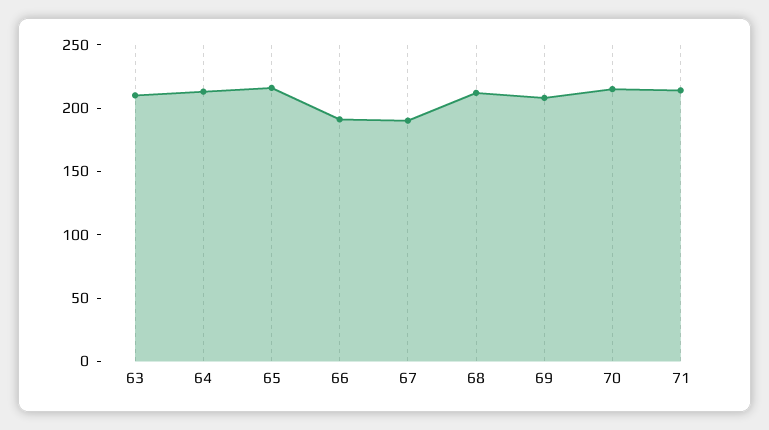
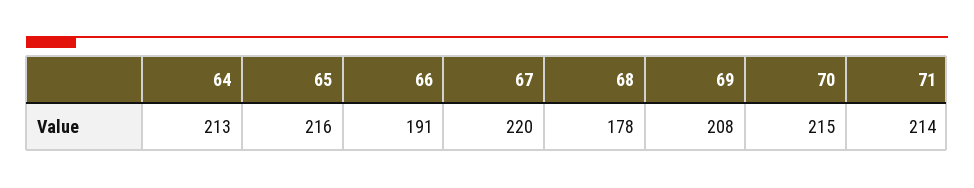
  {
-   "63": 210,
    "64": 213,
    "65": 216,
    "66": 191,
-   "67": 190,
+   "67": 220,
-   "68": 210,
+   "68": 178,
    "69": 208,
    "70": 215,
    "71": 214
  }

